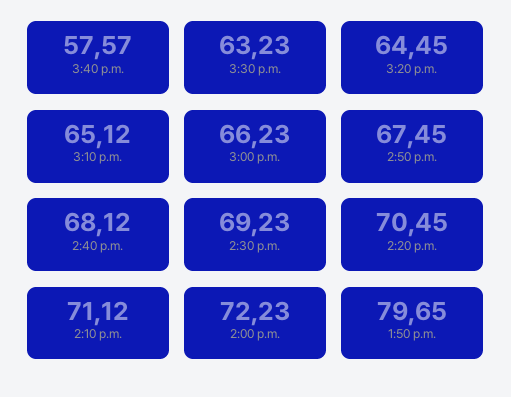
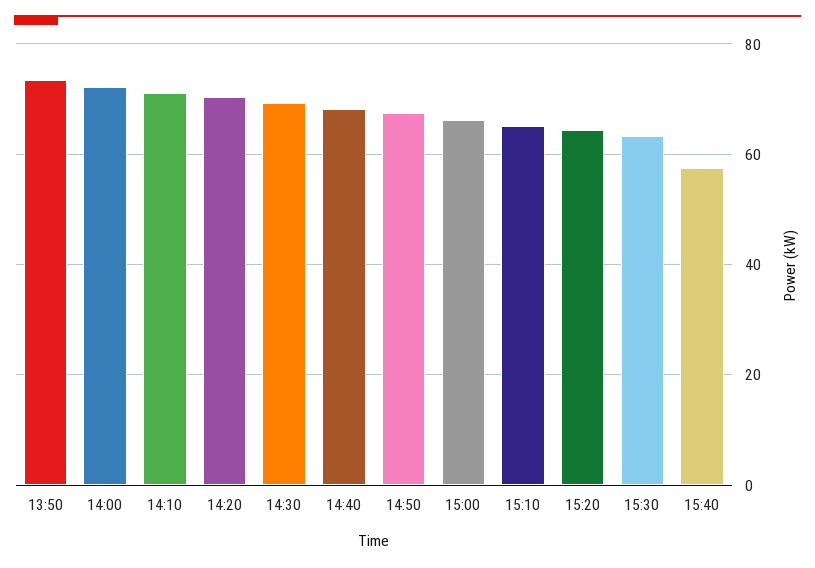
  {
    "3:40 p.m.": 57.57,
    "3:30 p.m.": 63.23,
    "3:20 p.m.": 64.45,
    "3:10 p.m.": 65.12,
    "3:00 p.m.": 66.23,
    "2:50 p.m.": 67.45,
    "2:40 p.m.": 68.12,
    "2:30 p.m.": 69.23,
    "2:20 p.m.": 70.45,
    "2:10 p.m.": 71.12,
    "2:00 p.m.": 72.23,
-   "1:50 p.m.": 79.65
+   "1:50 p.m.": 74
  }

